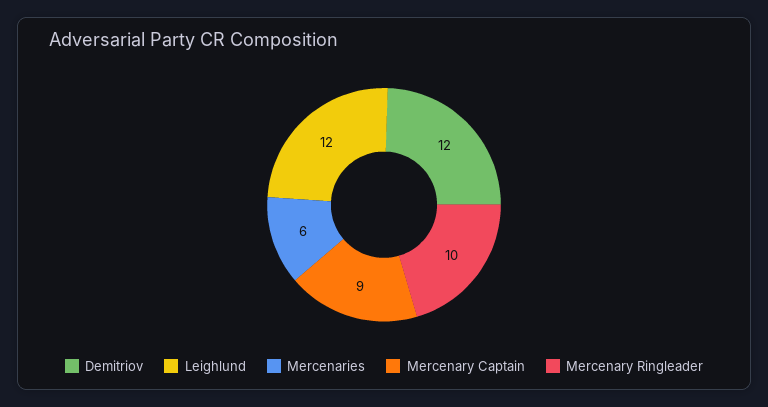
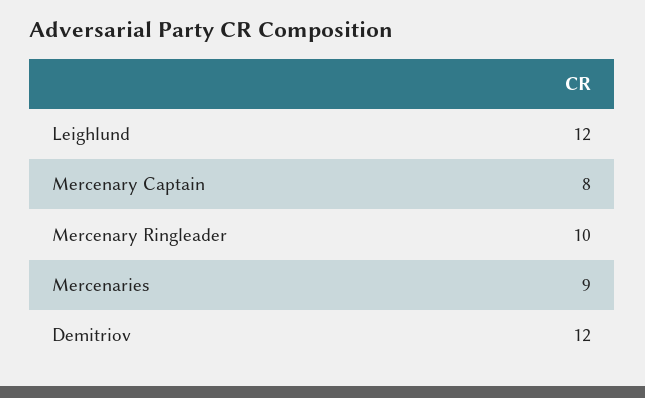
  {
    "Demitriov": 12,
    "Leighlund": 12,
-   "Mercenaries": 6,
+   "Mercenaries": 9,
-   "Mercenary Captain": 9,
+   "Mercenary Captain": 8,
    "Mercenary Ringleader": 10
  }

